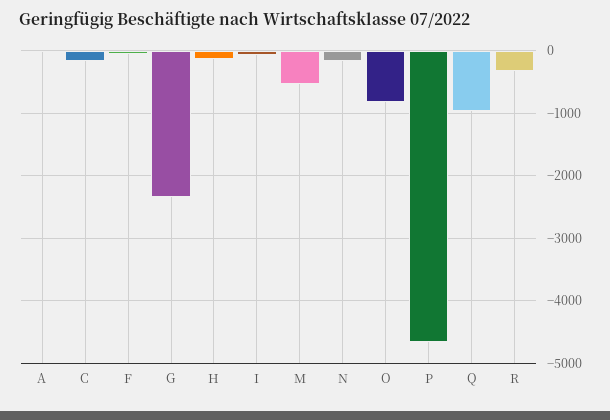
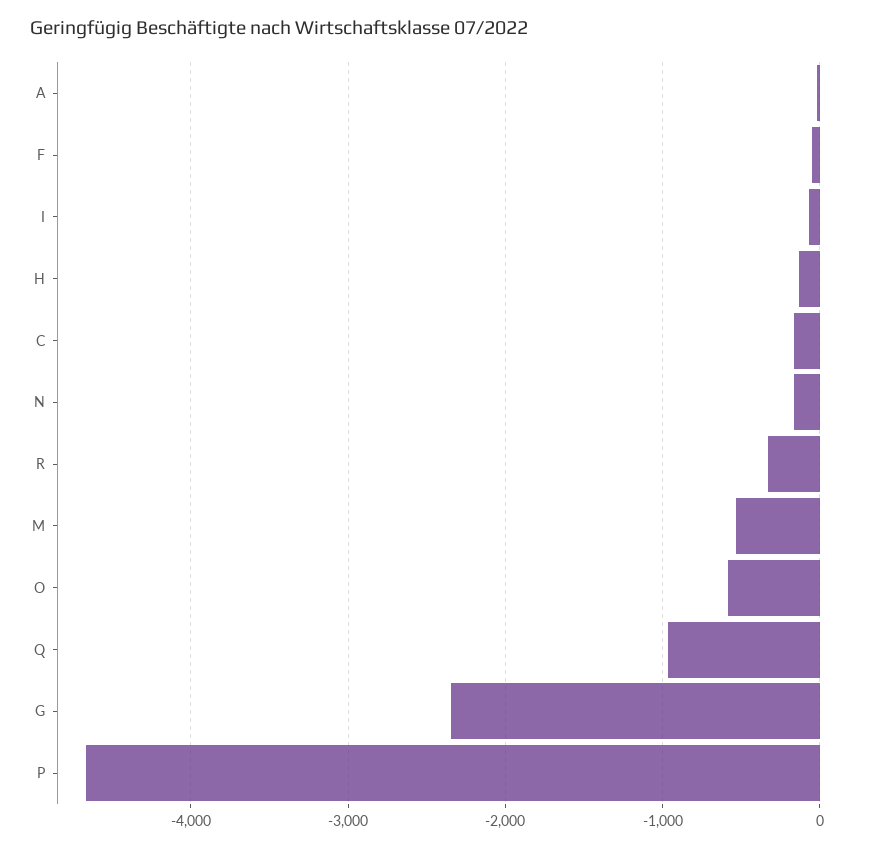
  {
    "A": 0,
    "C": -200,
    "F": -100,
    "G": -2300,
    "H": -100,
    "I": -100,
    "M": -500,
    "N": -200,
-   "O": -800,
+   "O": -600,
    "P": -4700,
    "Q": -1000,
    "R": -300
  }

